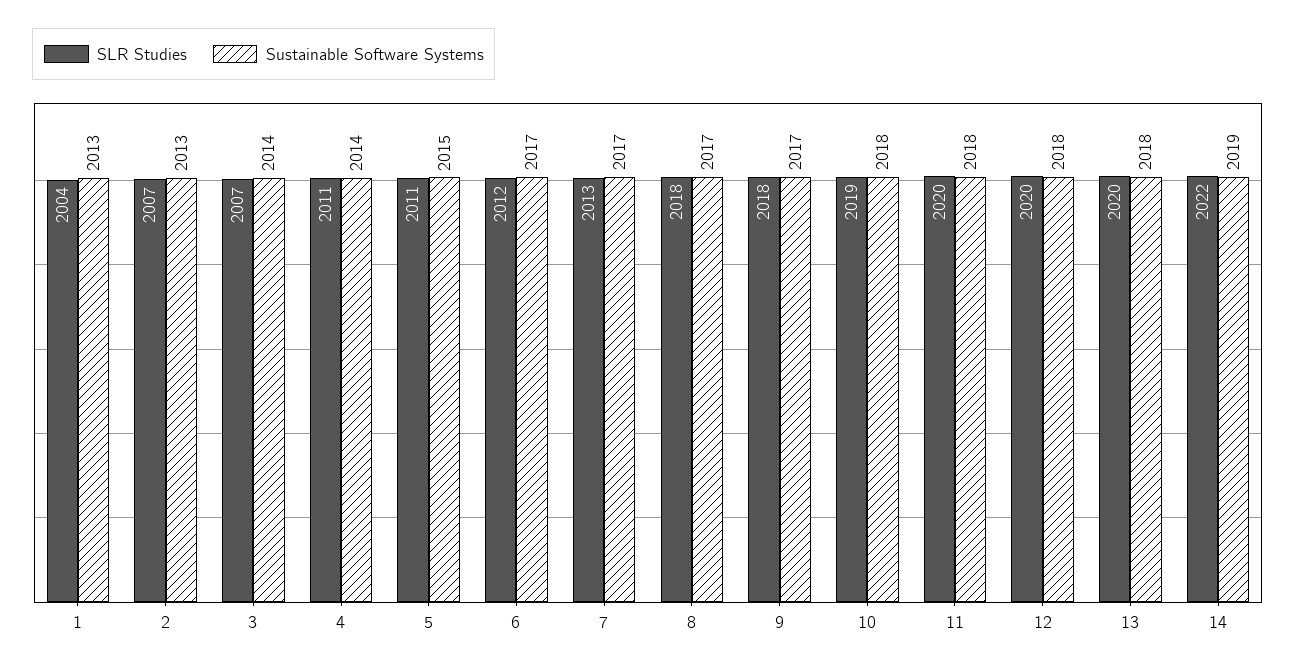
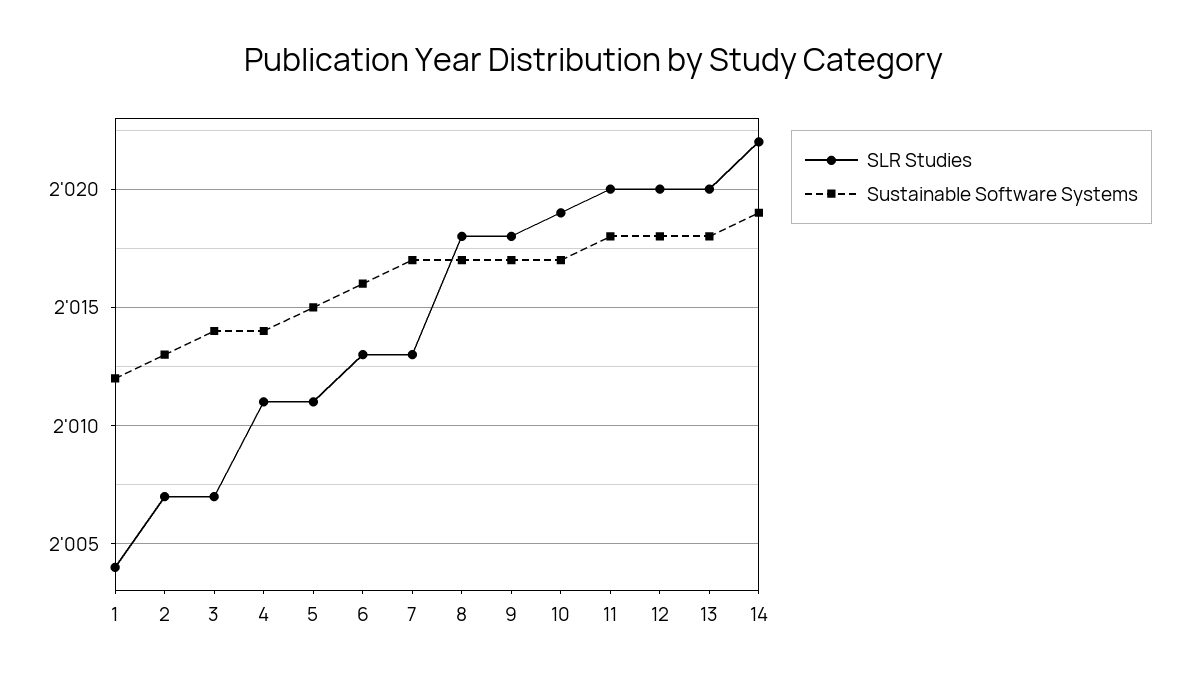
  {
    "SLR Studies": {
      "1": 2004,
      "2": 2007,
      "3": 2007,
      "4": 2011,
      "5": 2011,
-     "6": 2012,
+     "6": 2013,
      "7": 2013,
      "8": 2018,
      "9": 2018,
      "10": 2019,
      "11": 2020,
      "12": 2020,
      "13": 2020,
      "14": 2022
    },
    "Sustainable Software Systems": {
-     "1": 2013,
+     "1": 2012,
      "2": 2013,
      "3": 2014,
      "4": 2014,
      "5": 2015,
-     "6": 2017,
+     "6": 2016,
      "7": 2017,
      "8": 2017,
      "9": 2017,
-     "10": 2018,
+     "10": 2017,
      "11": 2018,
      "12": 2018,
      "13": 2018,
      "14": 2019
    }
  }

